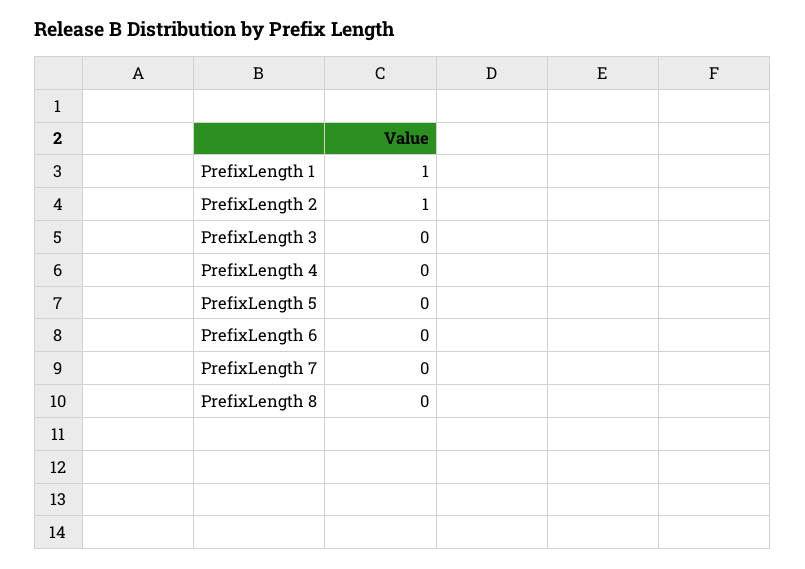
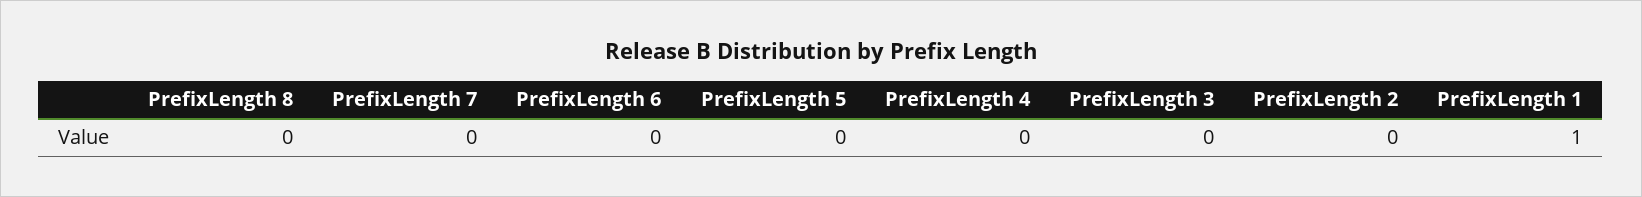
  {
    "PrefixLength 1": 1,
-   "PrefixLength 2": 1,
+   "PrefixLength 2": 0,
    "PrefixLength 3": 0,
    "PrefixLength 4": 0,
    "PrefixLength 5": 0,
    "PrefixLength 6": 0,
    "PrefixLength 7": 0,
    "PrefixLength 8": 0
  }

